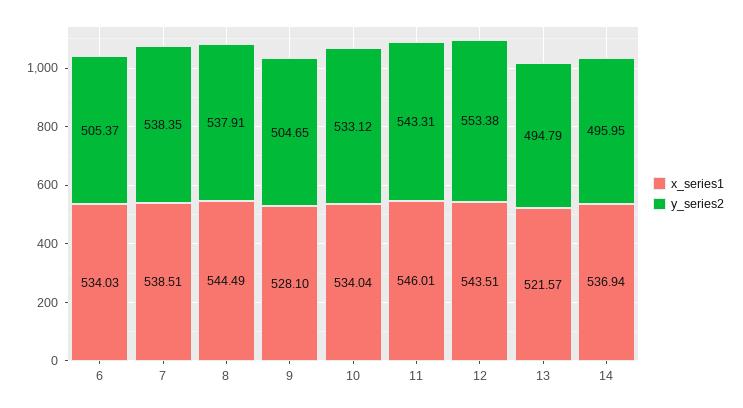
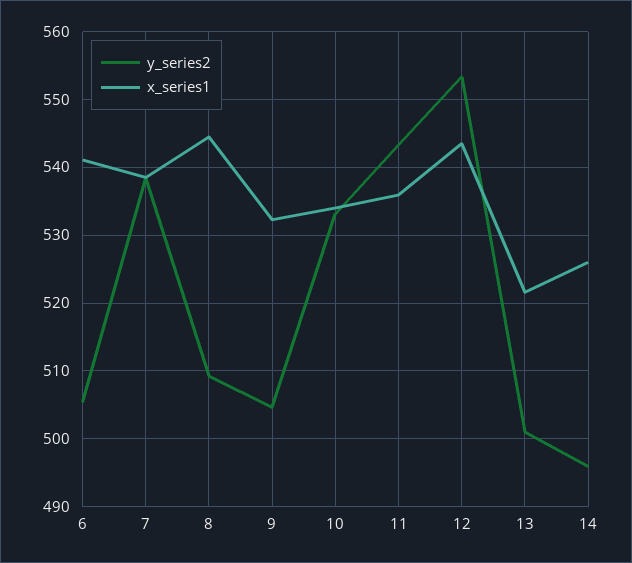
  {
    "x_series1": {
-     "6": 534.03,
+     "6": 541,
      "7": 538.51,
      "8": 544.49,
-     "9": 528.1,
+     "9": 532,
      "10": 534.04,
-     "11": 546.01,
+     "11": 536,
      "12": 543.51,
      "13": 521.57,
-     "14": 536.94
+     "14": 526
    },
    "y_series2": {
      "6": 505.37,
      "7": 538.35,
-     "8": 537.91,
+     "8": 509,
      "9": 504.65,
      "10": 533.12,
      "11": 543.31,
      "12": 553.38,
-     "13": 494.79,
+     "13": 501,
      "14": 495.95
    }
  }

